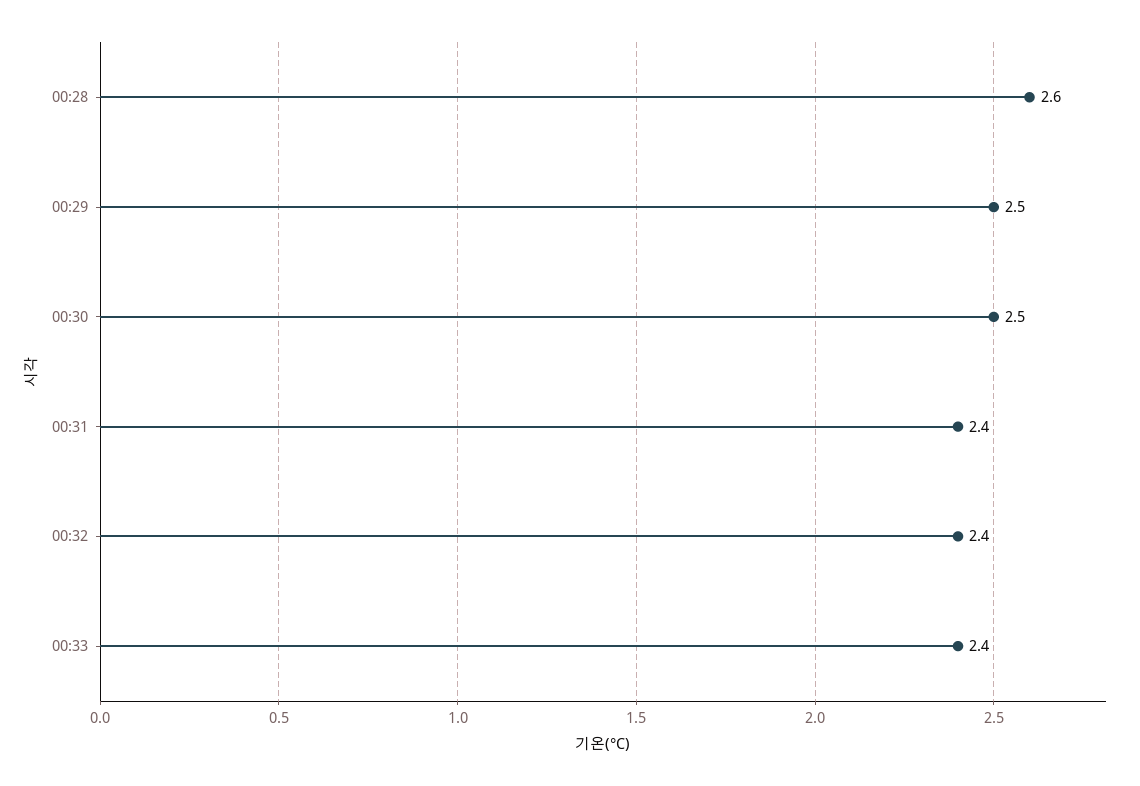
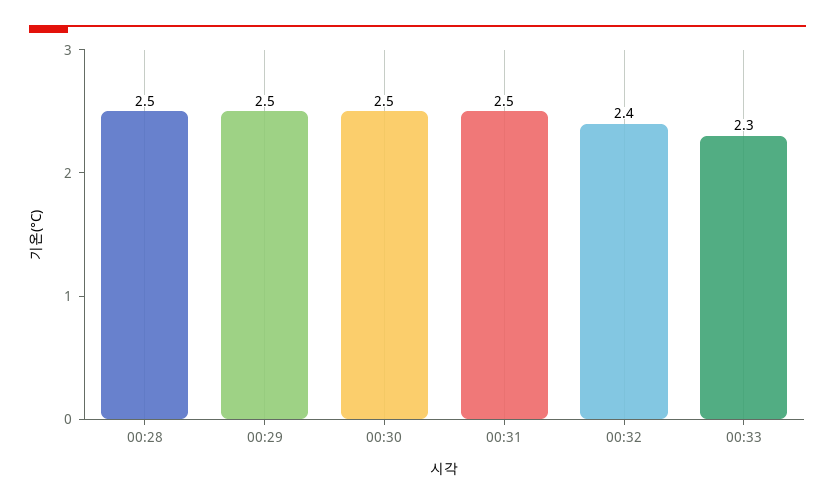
  {
-   "00:28": 2.6,
+   "00:28": 2.5,
    "00:29": 2.5,
    "00:30": 2.5,
-   "00:31": 2.4,
+   "00:31": 2.5,
    "00:32": 2.4,
-   "00:33": 2.4
+   "00:33": 2.3
  }

